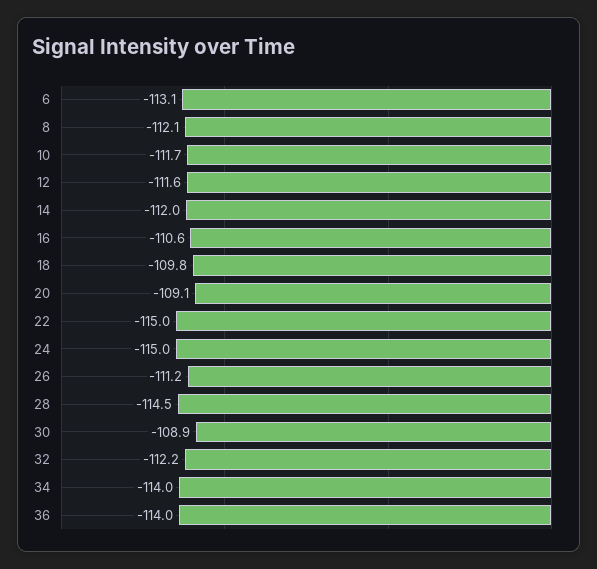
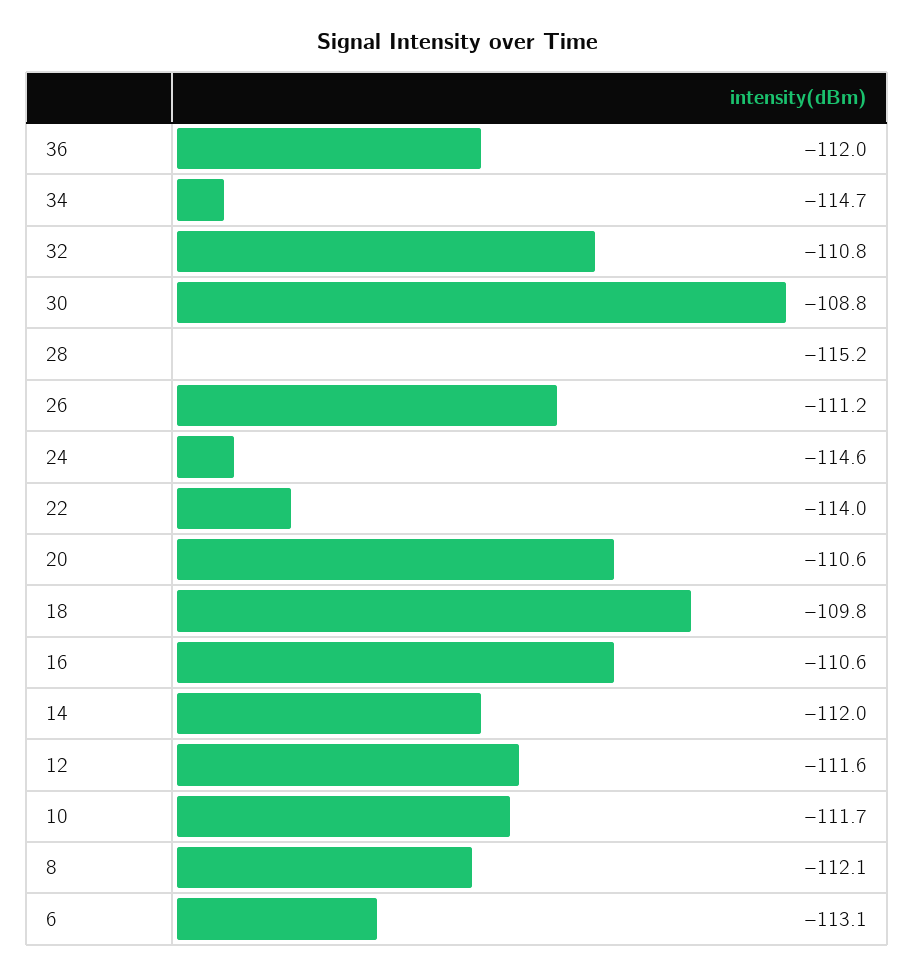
  {
    "6": -113.1,
    "8": -112.1,
    "10": -111.7,
    "12": -111.6,
    "14": -112,
    "16": -110.6,
    "18": -109.8,
-   "20": -109.1,
+   "20": -110.6,
-   "22": -115,
+   "22": -114,
-   "24": -115,
+   "24": -114.6,
    "26": -111.2,
-   "28": -114.5,
+   "28": -115.2,
-   "30": -108.9,
+   "30": -108.8,
-   "32": -112.2,
+   "32": -110.8,
-   "34": -114,
+   "34": -114.7,
-   "36": -114
+   "36": -112
  }

